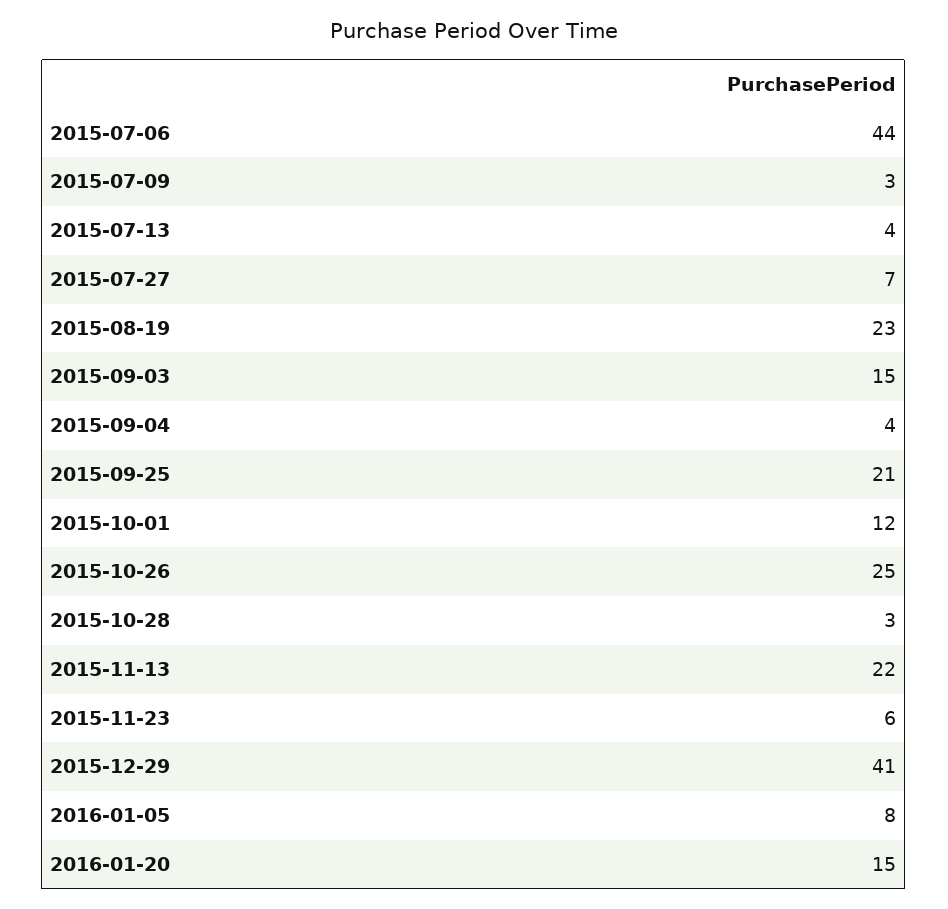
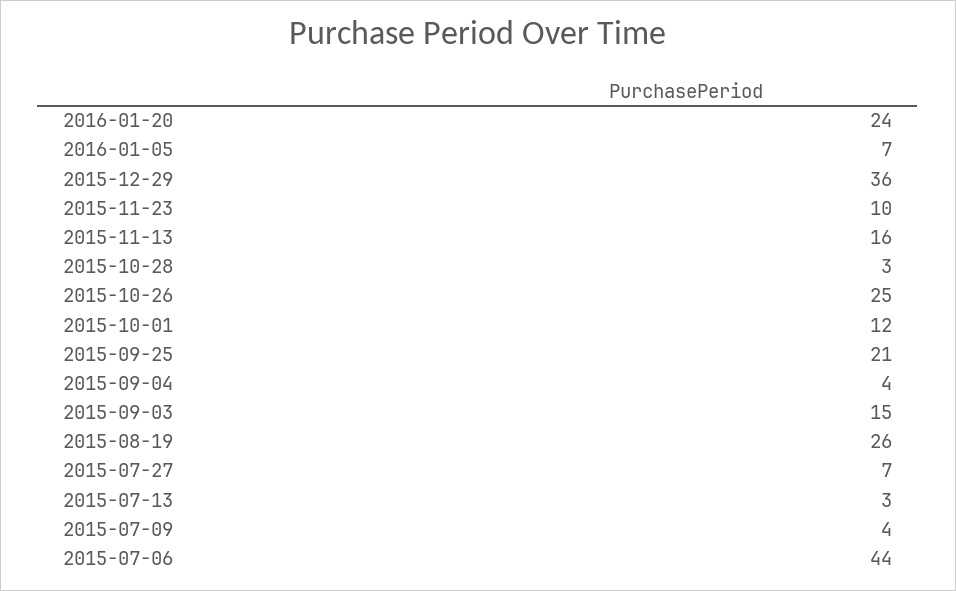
  {
    "2015-07-06": 44,
-   "2015-07-09": 3,
+   "2015-07-09": 4,
-   "2015-07-13": 4,
+   "2015-07-13": 3,
    "2015-07-27": 7,
-   "2015-08-19": 23,
+   "2015-08-19": 26,
    "2015-09-03": 15,
    "2015-09-04": 4,
    "2015-09-25": 21,
    "2015-10-01": 12,
    "2015-10-26": 25,
    "2015-10-28": 3,
-   "2015-11-13": 22,
+   "2015-11-13": 16,
-   "2015-11-23": 6,
+   "2015-11-23": 10,
-   "2015-12-29": 41,
+   "2015-12-29": 36,
-   "2016-01-05": 8,
+   "2016-01-05": 7,
-   "2016-01-20": 15
+   "2016-01-20": 24
  }

